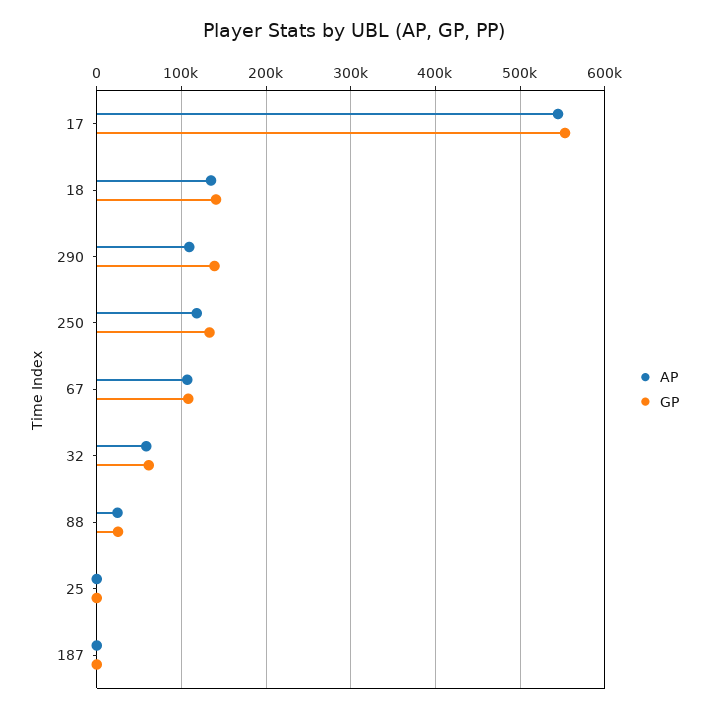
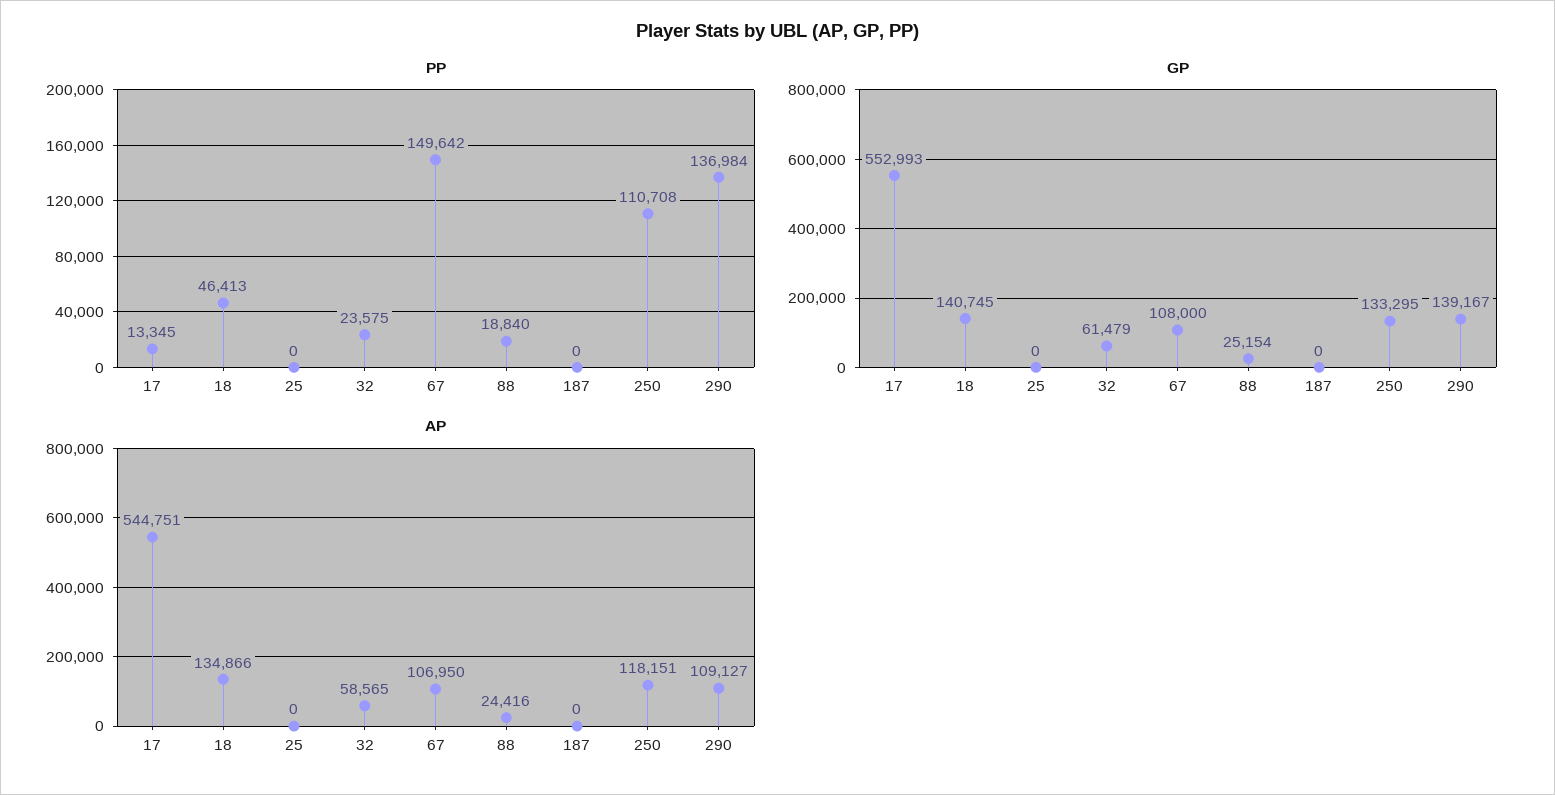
  {
    "AP": {
      "17": 544751,
      "18": 134866,
      "290": 109127,
      "250": 118151,
      "67": 106950,
      "32": 58565,
      "88": 24416,
      "25": 0,
      "187": 0
    },
    "GP": {
      "17": 552993,
      "18": 140745,
      "290": 139167,
      "250": 133295,
      "67": 108000,
      "32": 61479,
      "88": 25154,
      "25": 0,
      "187": 0
-   }
+   },
+   "PP": {
+     "17": 13345,
+     "18": 46413,
+     "25": 0,
+     "32": 23575,
+     "67": 149642,
+     "88": 18840,
+     "187": 0,
+     "250": 110708,
+     "290": 136984
+   }
  }

